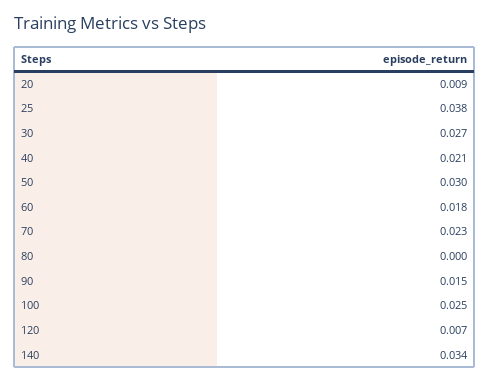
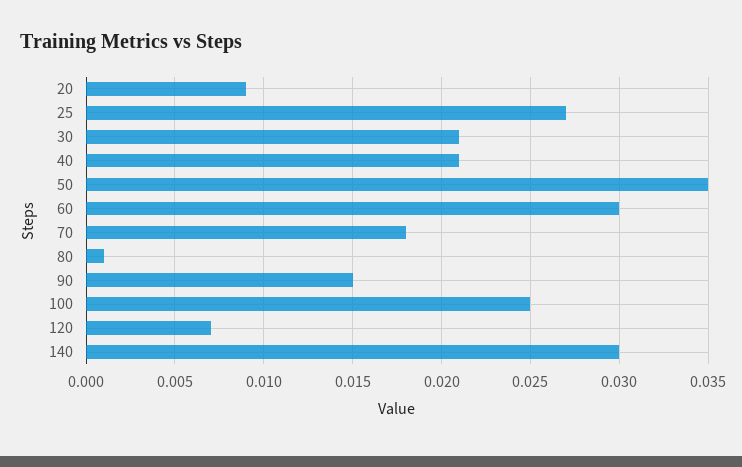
  {
    "20": 0.009,
-   "25": 0.038,
+   "25": 0.027,
-   "30": 0.027,
+   "30": 0.021,
    "40": 0.021,
-   "50": 0.03,
+   "50": 0.035,
-   "60": 0.018,
+   "60": 0.03,
-   "70": 0.023,
+   "70": 0.018,
-   "80": 0,
+   "80": 0.001,
    "90": 0.015,
    "100": 0.025,
    "120": 0.007,
-   "140": 0.034
+   "140": 0.03
  }

